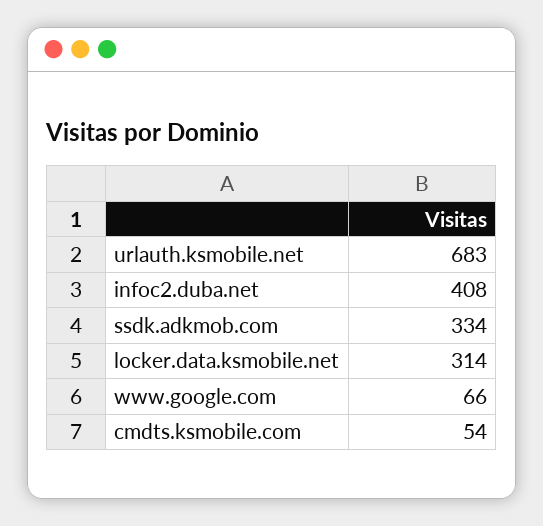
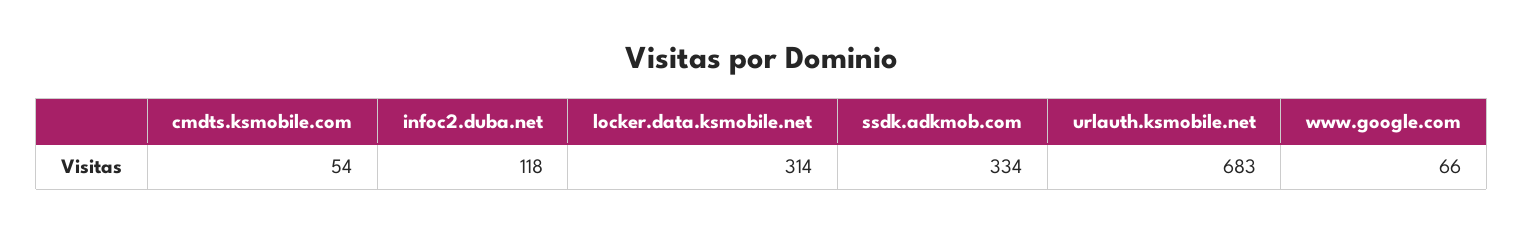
  {
    "urlauth.ksmobile.net": 683,
-   "infoc2.duba.net": 408,
+   "infoc2.duba.net": 118,
    "ssdk.adkmob.com": 334,
    "locker.data.ksmobile.net": 314,
    "www.google.com": 66,
    "cmdts.ksmobile.com": 54
  }

